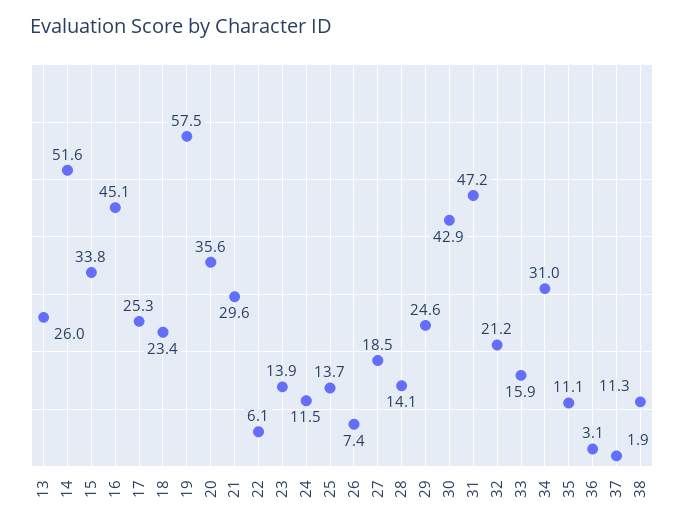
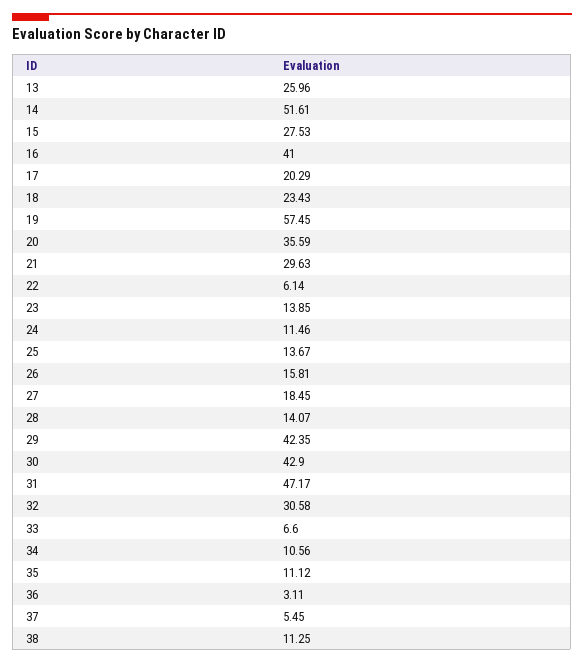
  {
    "13": 25.96,
    "14": 51.61,
-   "15": 33.8,
+   "15": 27.53,
-   "16": 45.1,
+   "16": 41,
-   "17": 25.3,
+   "17": 20.29,
    "18": 23.43,
    "19": 57.45,
    "20": 35.59,
    "21": 29.63,
    "22": 6.14,
    "23": 13.85,
    "24": 11.46,
    "25": 13.67,
-   "26": 7.4,
+   "26": 15.81,
    "27": 18.45,
    "28": 14.07,
-   "29": 24.6,
+   "29": 42.35,
    "30": 42.9,
    "31": 47.17,
-   "32": 21.2,
+   "32": 30.58,
-   "33": 15.9,
+   "33": 6.6,
-   "34": 31,
+   "34": 10.56,
    "35": 11.12,
    "36": 3.11,
-   "37": 1.9,
+   "37": 5.45,
    "38": 11.25
  }

